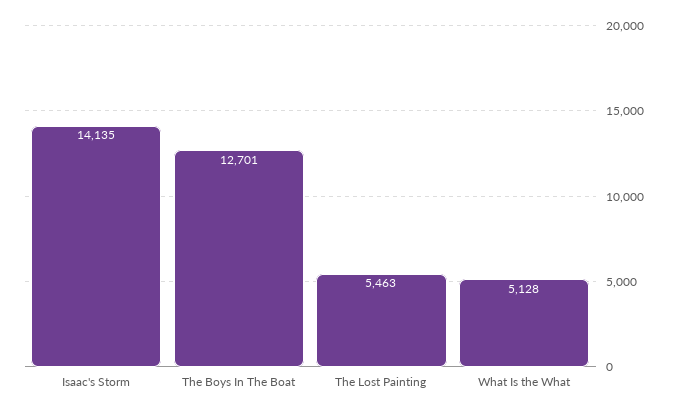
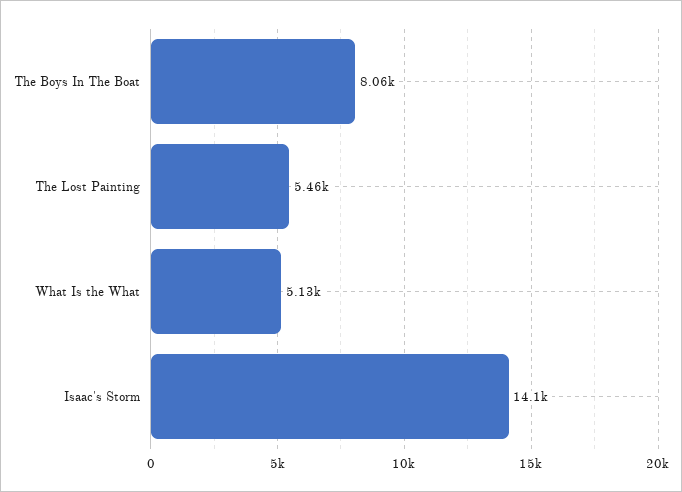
  {
    "Isaac's Storm": 14135,
-   "The Boys In The Boat": 12701,
+   "The Boys In The Boat": 8060,
    "The Lost Painting": 5463,
    "What Is the What": 5128
  }

